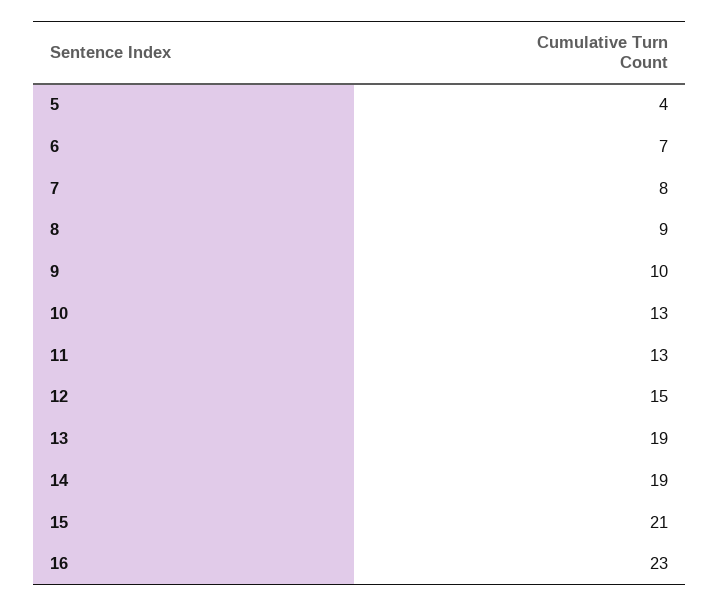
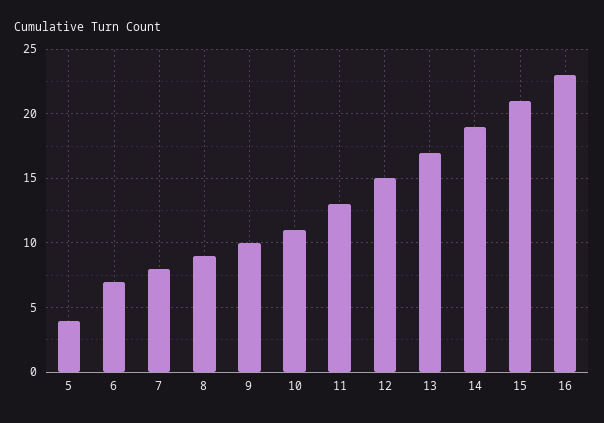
  {
    "5": 4,
    "6": 7,
    "7": 8,
    "8": 9,
    "9": 10,
-   "10": 13,
+   "10": 11,
    "11": 13,
    "12": 15,
-   "13": 19,
+   "13": 17,
    "14": 19,
    "15": 21,
    "16": 23
  }

